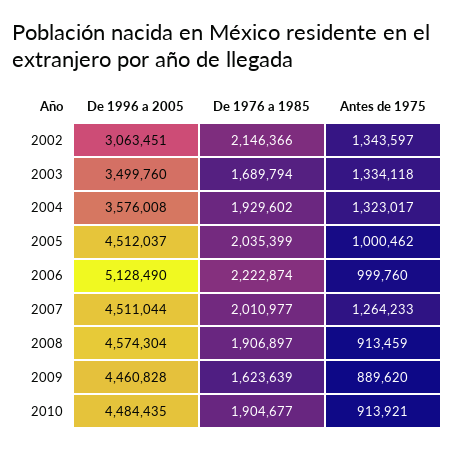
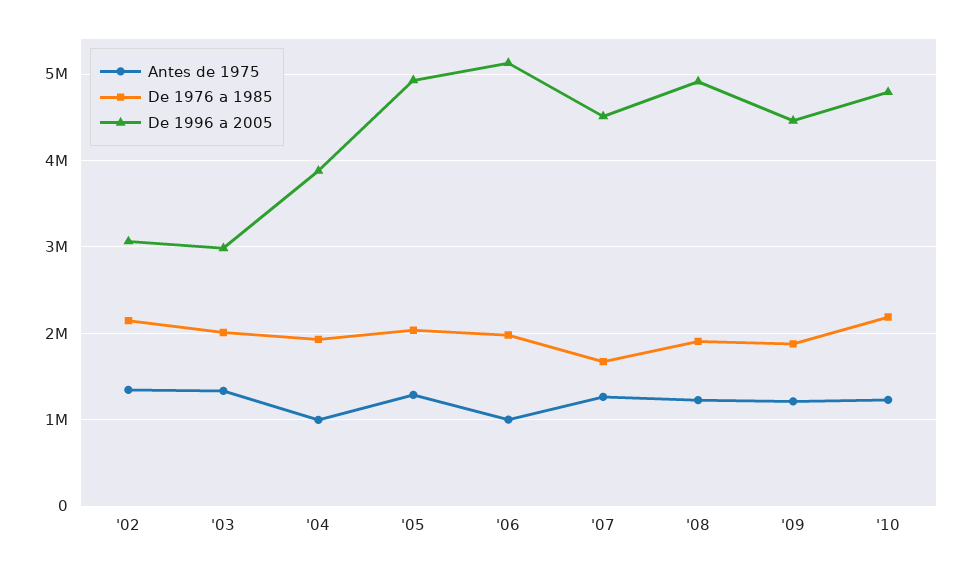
  {
    "De 1996 a 2005": {
      "2002": 3063451,
-     "2003": 3499760,
+     "2003": 3000000,
-     "2004": 3576008,
+     "2004": 3900000,
-     "2005": 4512037,
+     "2005": 4900000,
      "2006": 5128490,
      "2007": 4511044,
-     "2008": 4574304,
+     "2008": 4900000,
      "2009": 4460828,
-     "2010": 4484435
+     "2010": 4800000
    },
    "De 1976 a 1985": {
      "2002": 2146366,
-     "2003": 1689794,
+     "2003": 2000000,
      "2004": 1929602,
      "2005": 2035399,
-     "2006": 2222874,
+     "2006": 2000000,
-     "2007": 2010977,
+     "2007": 1700000,
      "2008": 1906897,
-     "2009": 1623639,
+     "2009": 1900000,
-     "2010": 1904677
+     "2010": 2200000
    },
    "Antes de 1975": {
      "2002": 1343597,
      "2003": 1334118,
-     "2004": 1323017,
+     "2004": 1000000,
-     "2005": 1000462,
+     "2005": 1300000,
      "2006": 999760,
      "2007": 1264233,
-     "2008": 913459,
+     "2008": 1200000,
-     "2009": 889620,
+     "2009": 1200000,
-     "2010": 913921
+     "2010": 1200000
    }
  }

